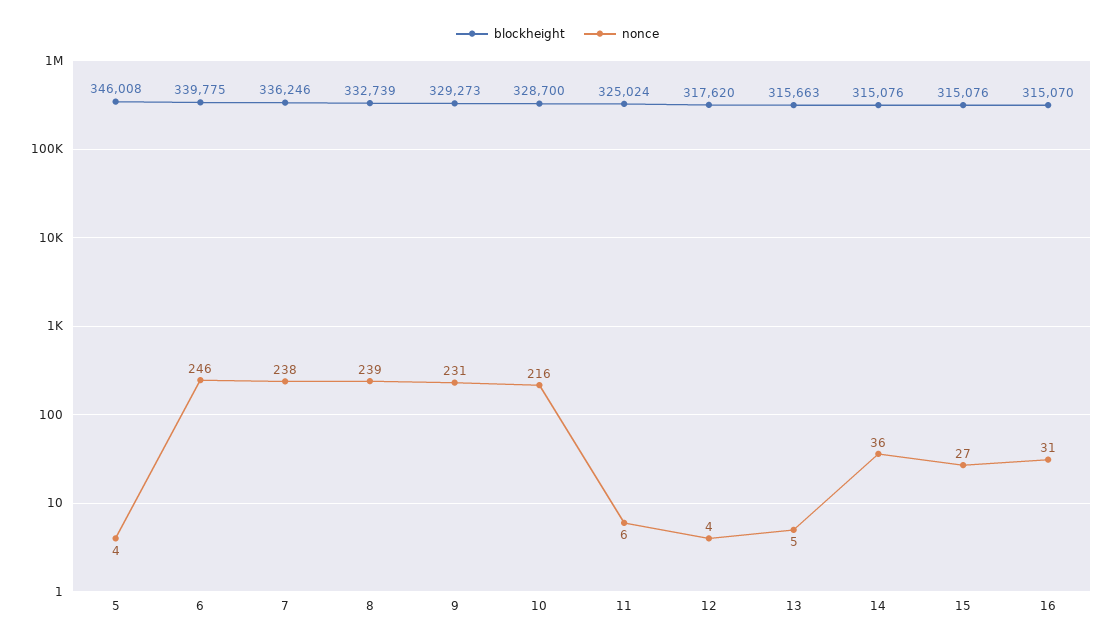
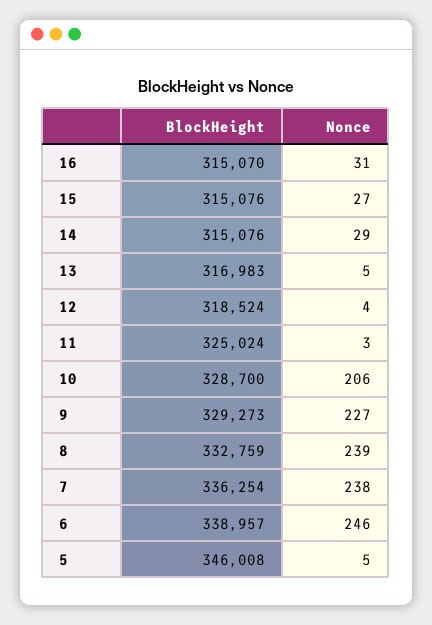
  {
    "blockheight": {
      "5": 346008,
-     "6": 339775,
+     "6": 338957,
-     "7": 336246,
+     "7": 336254,
-     "8": 332739,
+     "8": 332759,
      "9": 329273,
      "10": 328700,
      "11": 325024,
-     "12": 317620,
+     "12": 318524,
-     "13": 315663,
+     "13": 316983,
      "14": 315076,
      "15": 315076,
      "16": 315070
    },
    "nonce": {
-     "5": 4,
+     "5": 5,
      "6": 246,
      "7": 238,
      "8": 239,
-     "9": 231,
+     "9": 227,
-     "10": 216,
+     "10": 206,
-     "11": 6,
+     "11": 3,
      "12": 4,
      "13": 5,
-     "14": 36,
+     "14": 29,
      "15": 27,
      "16": 31
    }
  }

